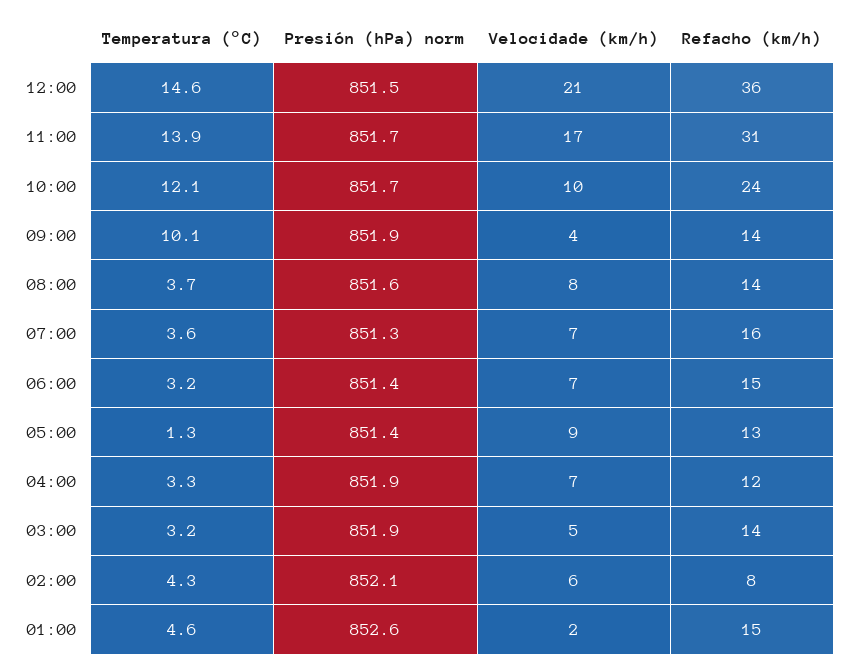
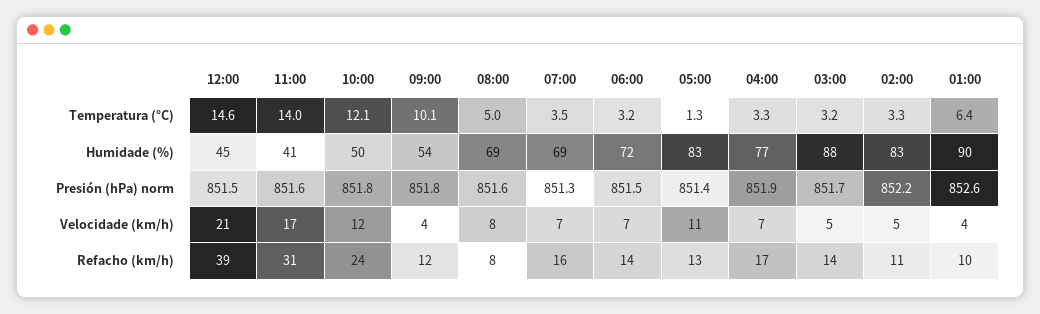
  {
    "Temperatura (°C)": {
      "12:00": 14.6,
-     "11:00": 13.9,
+     "11:00": 14,
      "10:00": 12.1,
      "09:00": 10.1,
-     "08:00": 3.7,
+     "08:00": 5,
-     "07:00": 3.6,
+     "07:00": 3.5,
      "06:00": 3.2,
      "05:00": 1.3,
      "04:00": 3.3,
      "03:00": 3.2,
-     "02:00": 4.3,
+     "02:00": 3.3,
-     "01:00": 4.6
+     "01:00": 6.4
    },
    "Presión (hPa) norm": {
      "12:00": 851.5,
-     "11:00": 851.7,
+     "11:00": 851.6,
-     "10:00": 851.7,
+     "10:00": 851.8,
-     "09:00": 851.9,
+     "09:00": 851.8,
      "08:00": 851.6,
      "07:00": 851.3,
-     "06:00": 851.4,
+     "06:00": 851.5,
      "05:00": 851.4,
      "04:00": 851.9,
-     "03:00": 851.9,
+     "03:00": 851.7,
-     "02:00": 852.1,
+     "02:00": 852.2,
      "01:00": 852.6
    },
    "Velocidade (km/h)": {
      "12:00": 21,
      "11:00": 17,
-     "10:00": 10,
+     "10:00": 12,
      "09:00": 4,
      "08:00": 8,
      "07:00": 7,
      "06:00": 7,
-     "05:00": 9,
+     "05:00": 11,
      "04:00": 7,
      "03:00": 5,
-     "02:00": 6,
+     "02:00": 5,
-     "01:00": 2
+     "01:00": 4
    },
    "Refacho (km/h)": {
-     "12:00": 36,
+     "12:00": 39,
      "11:00": 31,
      "10:00": 24,
-     "09:00": 14,
+     "09:00": 12,
-     "08:00": 14,
+     "08:00": 8,
      "07:00": 16,
-     "06:00": 15,
+     "06:00": 14,
      "05:00": 13,
-     "04:00": 12,
+     "04:00": 17,
      "03:00": 14,
-     "02:00": 8,
+     "02:00": 11,
-     "01:00": 15
+     "01:00": 10
-   }
+   },
+   "Humidade (%)": {
+     "12:00": 45,
+     "11:00": 41,
+     "10:00": 50,
+     "09:00": 54,
+     "08:00": 69,
+     "07:00": 69,
+     "06:00": 72,
+     "05:00": 83,
+     "04:00": 77,
+     "03:00": 88,
+     "02:00": 83,
+     "01:00": 90
+   }
  }

